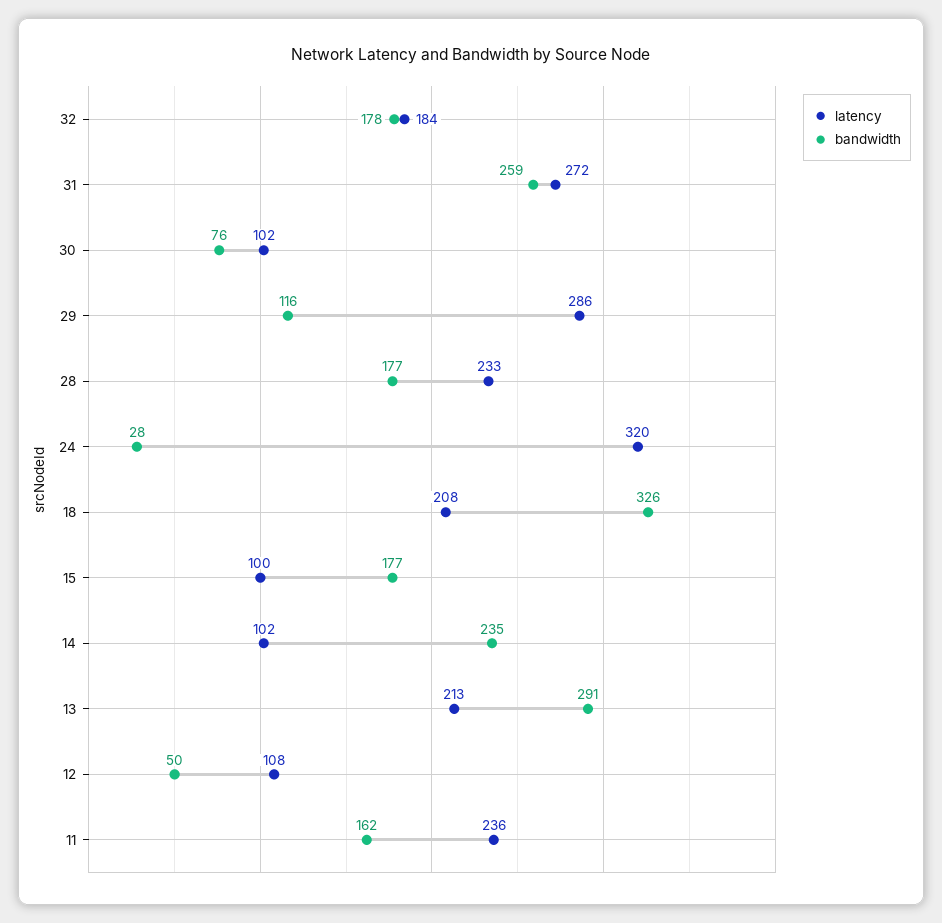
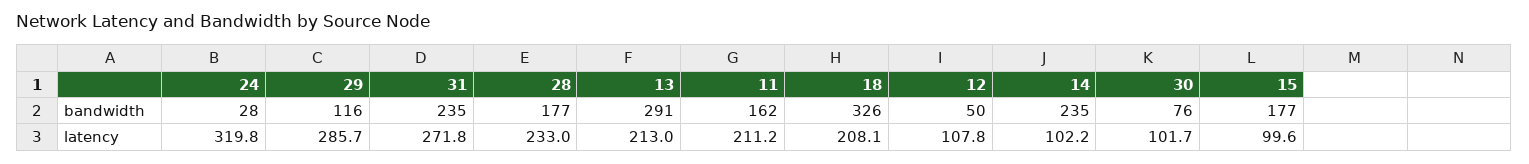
  {
    "latency": {
-     "32": 184,
      "31": 271.8,
      "30": 101.7,
      "29": 285.7,
      "28": 233,
      "24": 319.8,
      "18": 208.1,
      "15": 99.6,
      "14": 102.2,
      "13": 213,
      "12": 107.8,
-     "11": 236
+     "11": 211.2
    },
    "bandwidth": {
-     "32": 178,
-     "31": 259,
+     "31": 235,
      "30": 76,
      "29": 116,
      "28": 177,
      "24": 28,
      "18": 326,
      "15": 177,
      "14": 235,
      "13": 291,
      "12": 50,
      "11": 162
    }
  }

